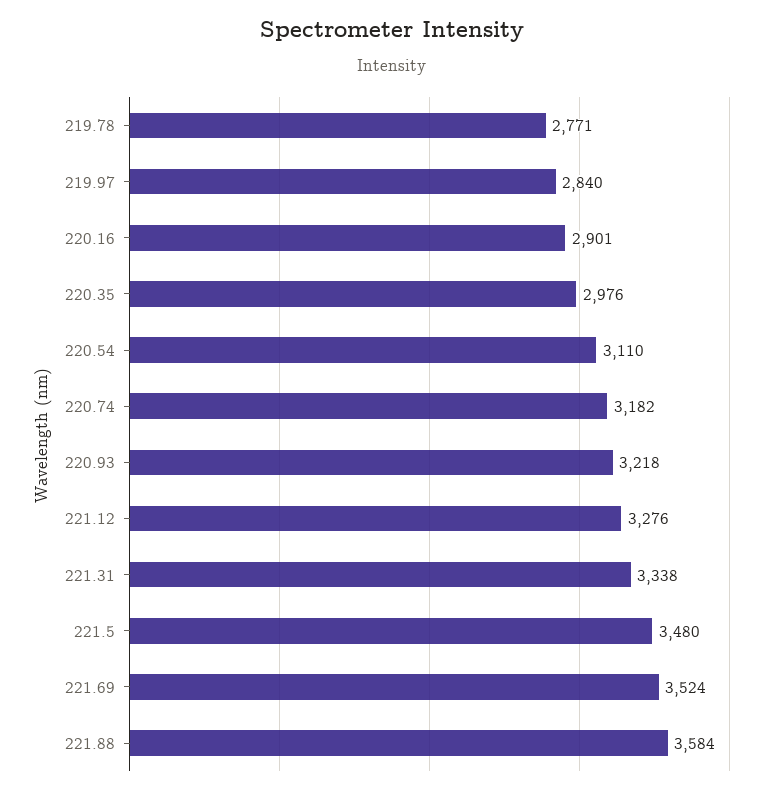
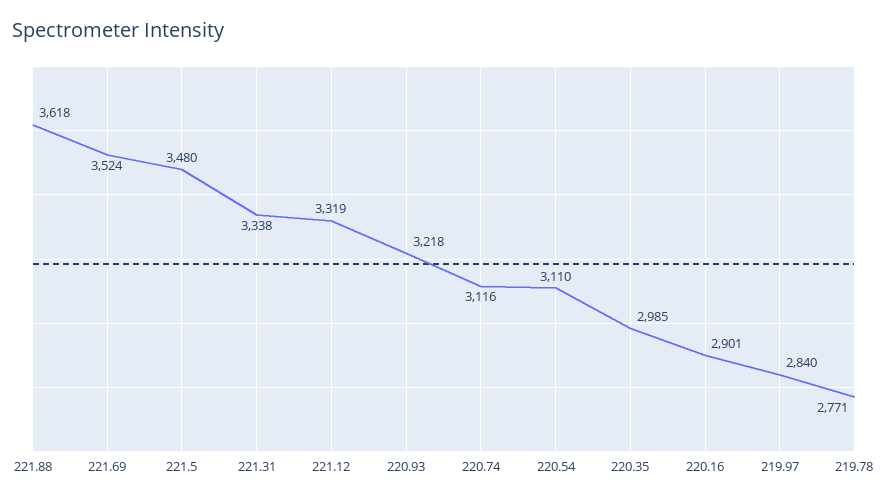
  {
    "219.78": 2771,
    "219.97": 2840,
    "220.16": 2901,
-   "220.35": 2976,
+   "220.35": 2985,
    "220.54": 3110,
-   "220.74": 3182,
+   "220.74": 3116,
    "220.93": 3218,
-   "221.12": 3276,
+   "221.12": 3319,
    "221.31": 3338,
    "221.5": 3480,
    "221.69": 3524,
-   "221.88": 3584
+   "221.88": 3618
  }

